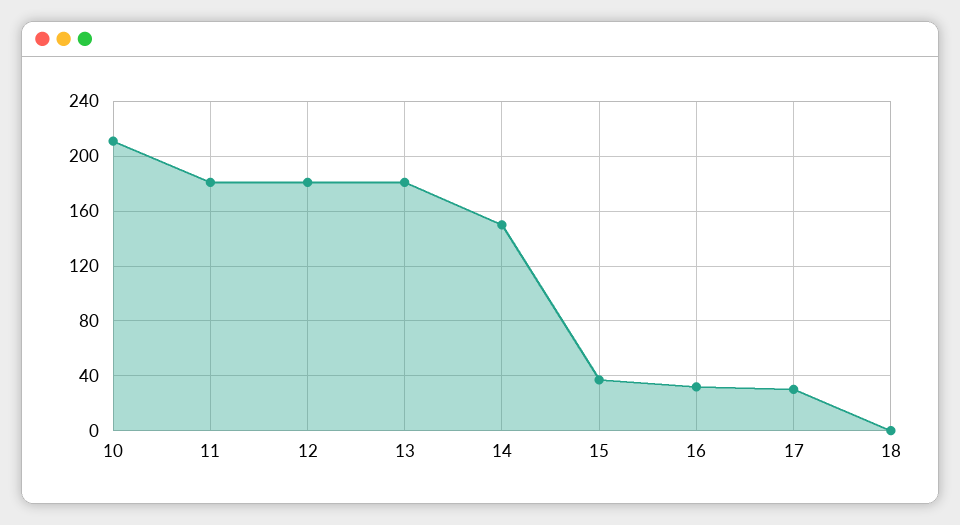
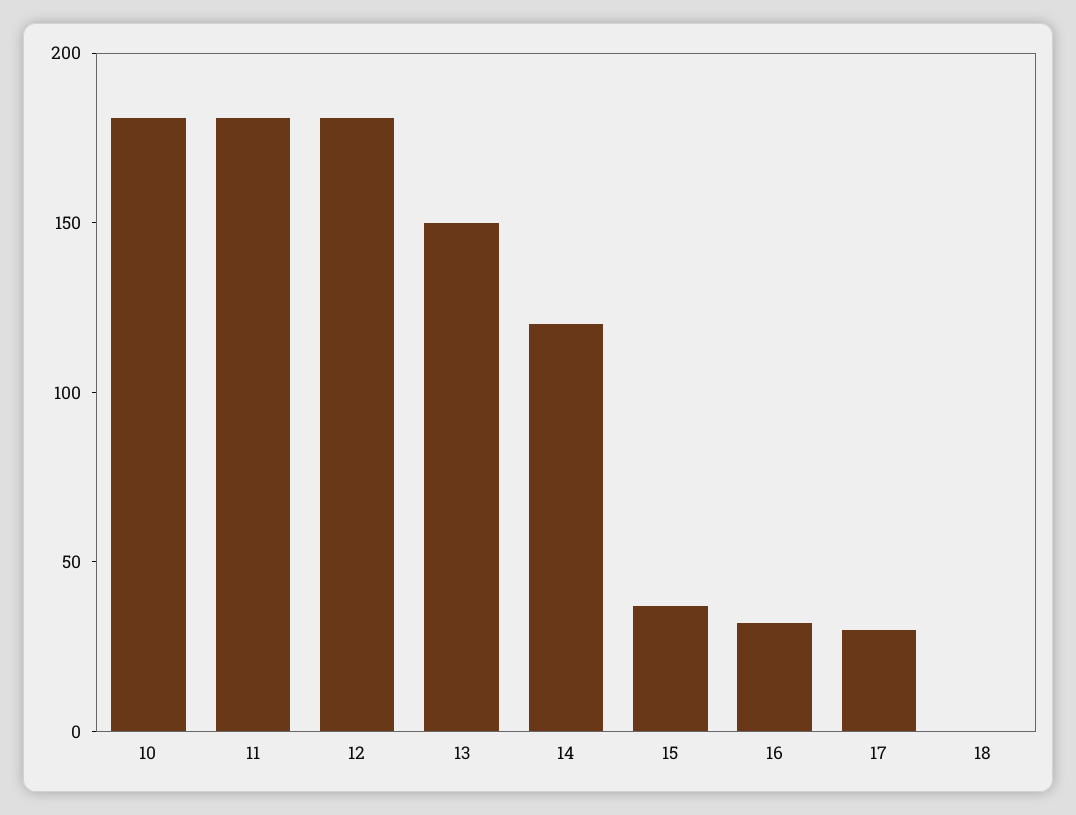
  {
-   "10": 210,
+   "10": 180,
    "11": 180,
    "12": 180,
-   "13": 180,
+   "13": 150,
-   "14": 150,
+   "14": 120,
    "15": 35,
    "16": 30,
    "17": 30,
    "18": 0
  }

